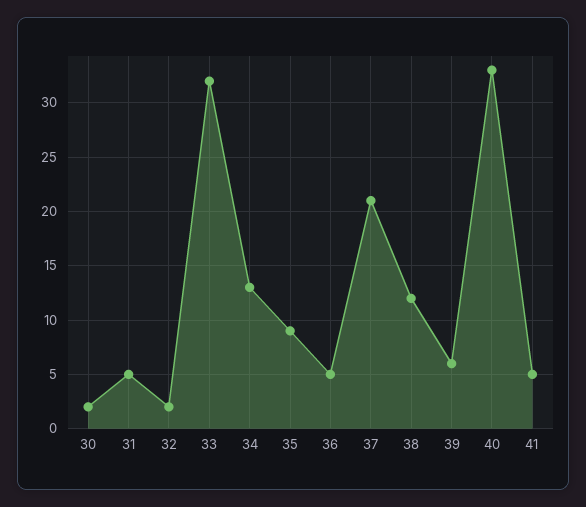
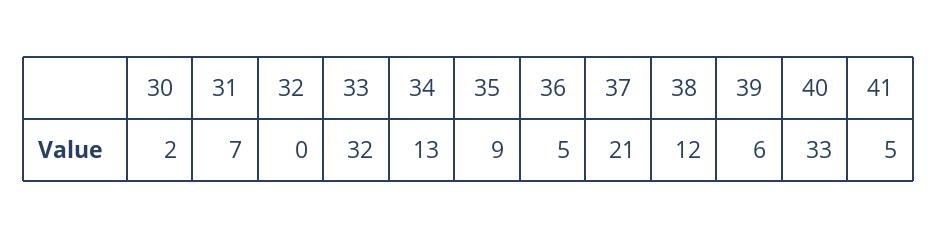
  {
    "30": 2,
-   "31": 5,
+   "31": 7,
-   "32": 2,
+   "32": 0,
    "33": 32,
    "34": 13,
    "35": 9,
    "36": 5,
    "37": 21,
    "38": 12,
    "39": 6,
    "40": 33,
    "41": 5
  }

